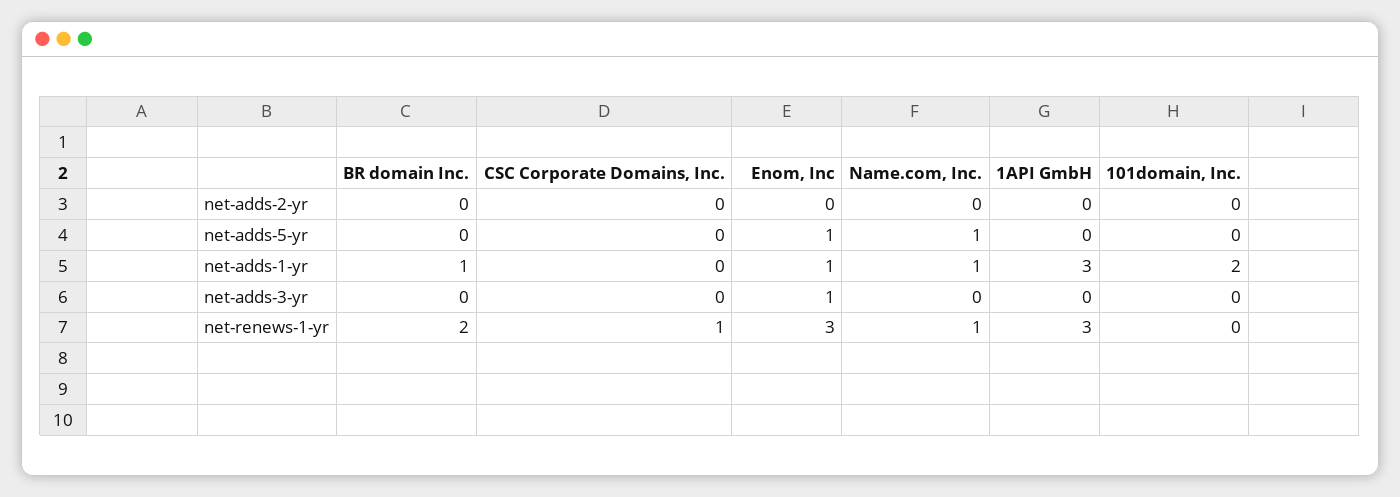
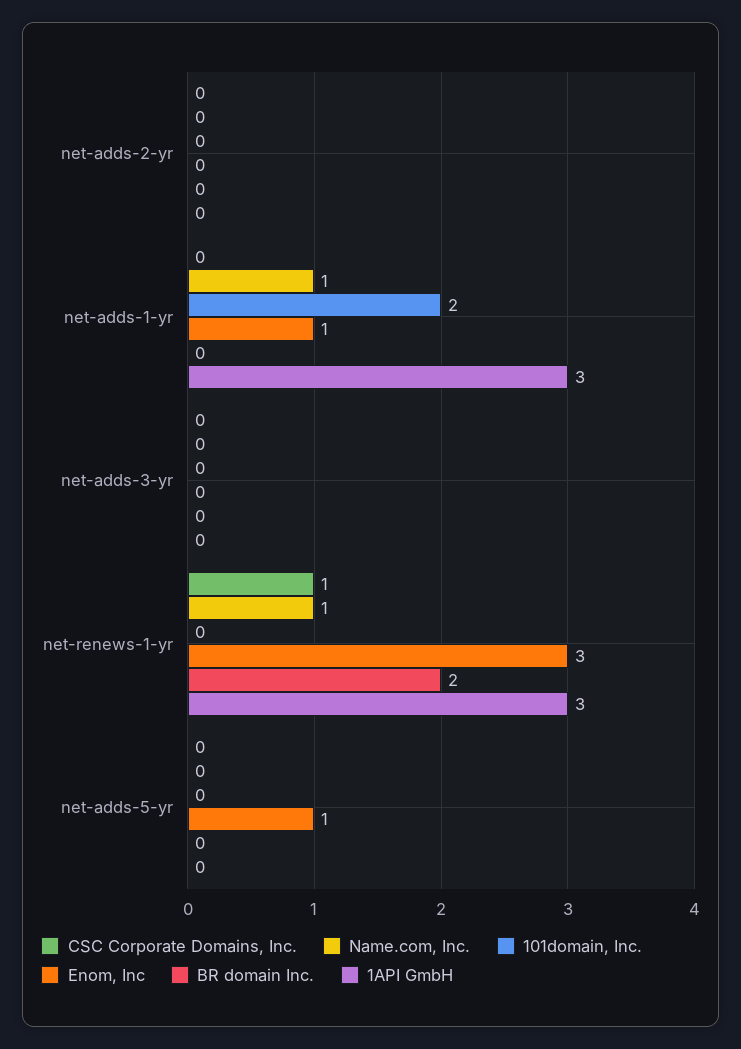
  {
    "BR domain Inc.": {
      "net-adds-2-yr": 0,
      "net-adds-5-yr": 0,
-     "net-adds-1-yr": 1,
+     "net-adds-1-yr": 0,
      "net-adds-3-yr": 0,
      "net-renews-1-yr": 2
    },
    "CSC Corporate Domains, Inc.": {
      "net-adds-2-yr": 0,
      "net-adds-5-yr": 0,
      "net-adds-1-yr": 0,
      "net-adds-3-yr": 0,
      "net-renews-1-yr": 1
    },
    "Enom, Inc": {
      "net-adds-2-yr": 0,
      "net-adds-5-yr": 1,
      "net-adds-1-yr": 1,
-     "net-adds-3-yr": 1,
+     "net-adds-3-yr": 0,
      "net-renews-1-yr": 3
    },
    "Name.com, Inc.": {
      "net-adds-2-yr": 0,
-     "net-adds-5-yr": 1,
+     "net-adds-5-yr": 0,
      "net-adds-1-yr": 1,
      "net-adds-3-yr": 0,
      "net-renews-1-yr": 1
    },
    "1API GmbH": {
      "net-adds-2-yr": 0,
      "net-adds-5-yr": 0,
      "net-adds-1-yr": 3,
      "net-adds-3-yr": 0,
      "net-renews-1-yr": 3
    },
    "101domain, Inc.": {
      "net-adds-2-yr": 0,
      "net-adds-5-yr": 0,
      "net-adds-1-yr": 2,
      "net-adds-3-yr": 0,
      "net-renews-1-yr": 0
    }
  }

